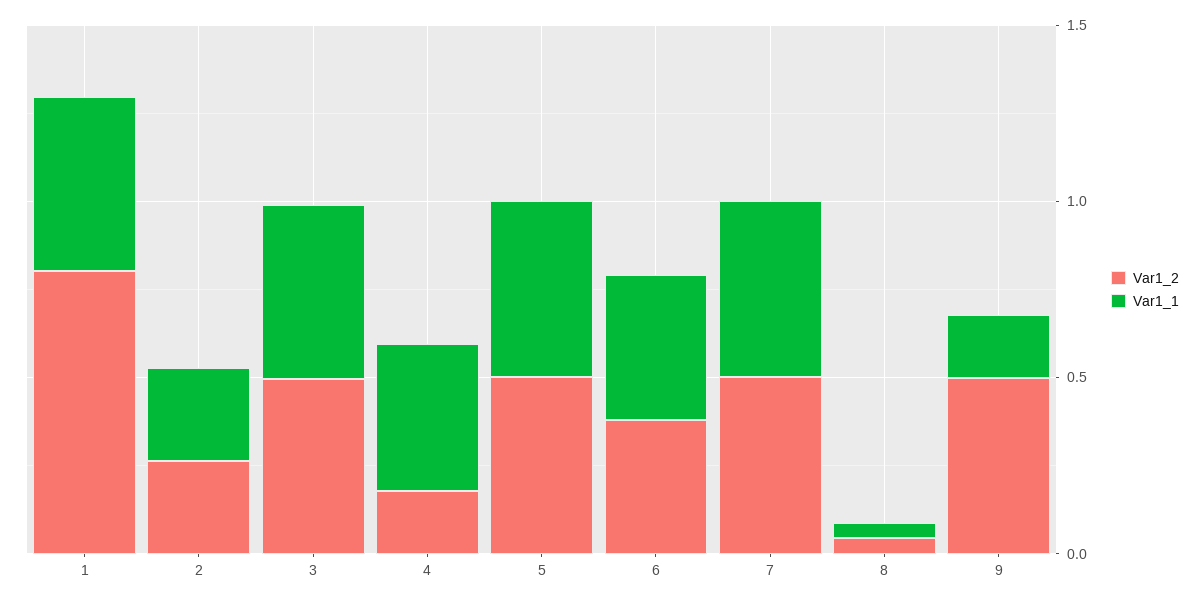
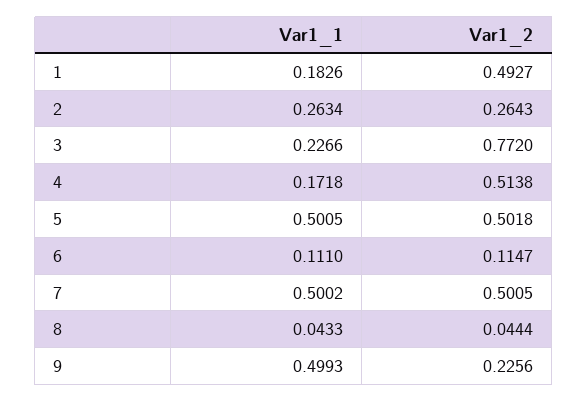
  {
    "Var1_2": {
-     "1": 0.8,
+     "1": 0.4927,
      "2": 0.2643,
-     "3": 0.5,
+     "3": 0.772,
-     "4": 0.2,
+     "4": 0.5138,
      "5": 0.5018,
-     "6": 0.4,
+     "6": 0.1147,
      "7": 0.5005,
      "8": 0.0444,
-     "9": 0.5
+     "9": 0.2256
    },
    "Var1_1": {
-     "1": 0.5,
+     "1": 0.1826,
      "2": 0.2634,
-     "3": 0.5,
+     "3": 0.2266,
-     "4": 0.4,
+     "4": 0.1718,
      "5": 0.5005,
-     "6": 0.4,
+     "6": 0.111,
      "7": 0.5002,
      "8": 0.0433,
-     "9": 0.2
+     "9": 0.4993
    }
  }

